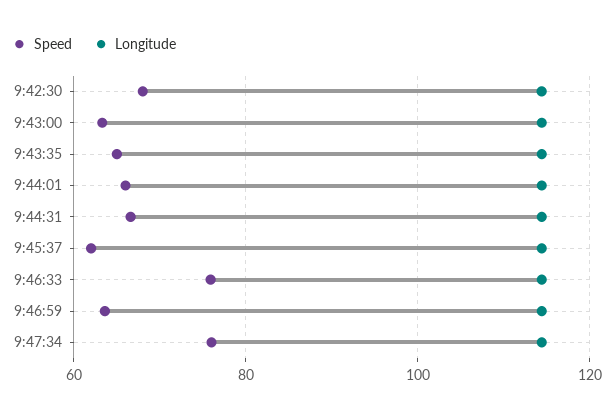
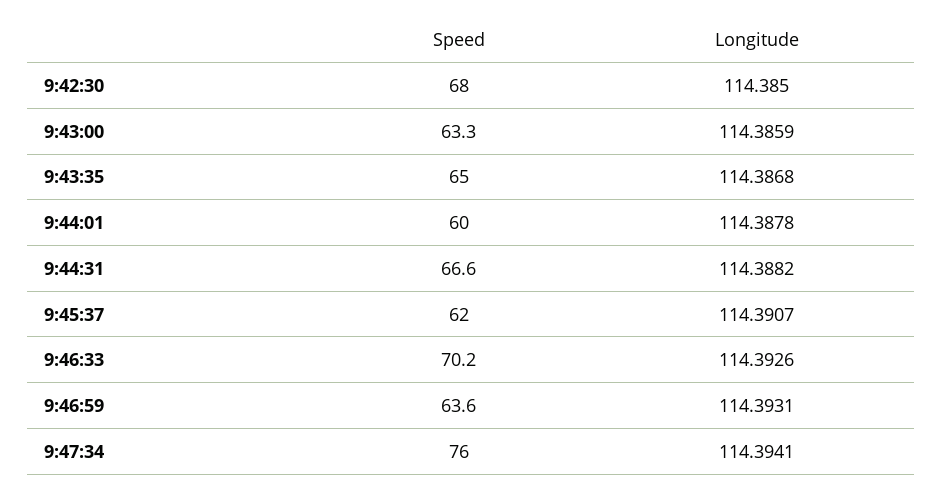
  {
    "Speed": {
      "9:42:30": 68,
      "9:43:00": 63.3,
      "9:43:35": 65,
-     "9:44:01": 66,
+     "9:44:01": 60,
      "9:44:31": 66.6,
      "9:45:37": 62,
-     "9:46:33": 76,
+     "9:46:33": 70.2,
      "9:46:59": 63.6,
      "9:47:34": 76
    },
    "Longitude": {
      "9:42:30": 114.385,
      "9:43:00": 114.3859,
      "9:43:35": 114.3868,
      "9:44:01": 114.3878,
      "9:44:31": 114.3882,
      "9:45:37": 114.3907,
      "9:46:33": 114.3926,
      "9:46:59": 114.3931,
      "9:47:34": 114.3941
    }
  }

